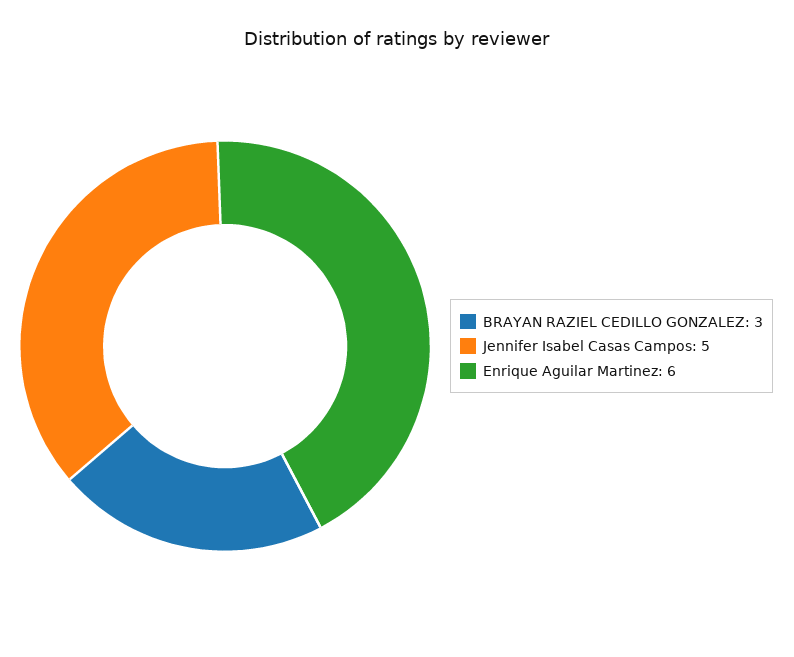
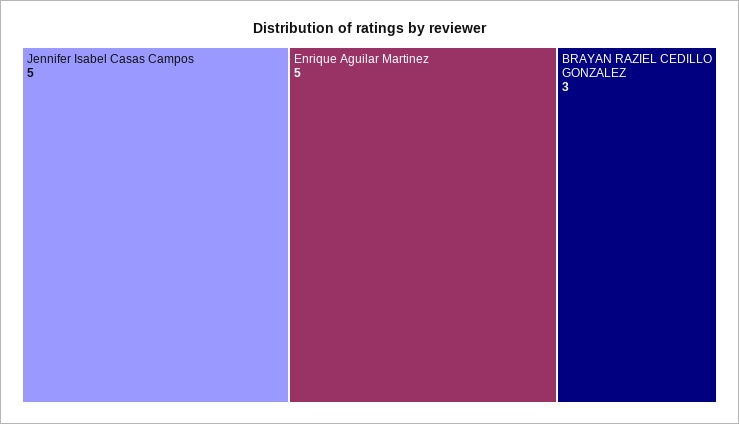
  {
    "BRAYAN RAZIEL CEDILLO GONZALEZ": 3,
    "Jennifer Isabel Casas Campos": 5,
-   "Enrique Aguilar Martinez": 6
+   "Enrique Aguilar Martinez": 5
  }

